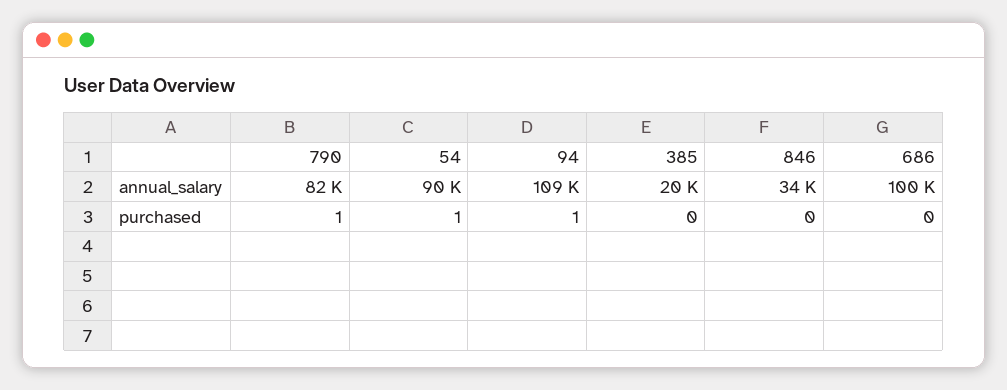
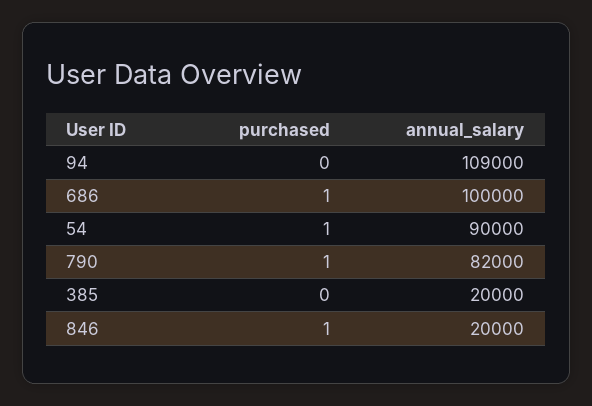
  {
    "790": {
      "annual_salary": 82000,
      "purchased": 1
    },
    "54": {
      "annual_salary": 90000,
      "purchased": 1
    },
    "94": {
      "annual_salary": 109000,
-     "purchased": 1
+     "purchased": 0
    },
    "385": {
      "annual_salary": 20000,
      "purchased": 0
    },
    "846": {
-     "annual_salary": 34000,
+     "annual_salary": 20000,
-     "purchased": 0
+     "purchased": 1
    },
    "686": {
      "annual_salary": 100000,
-     "purchased": 0
+     "purchased": 1
    }
  }

